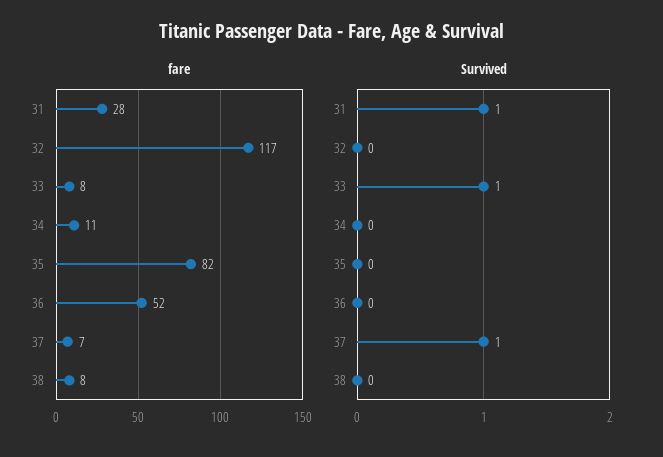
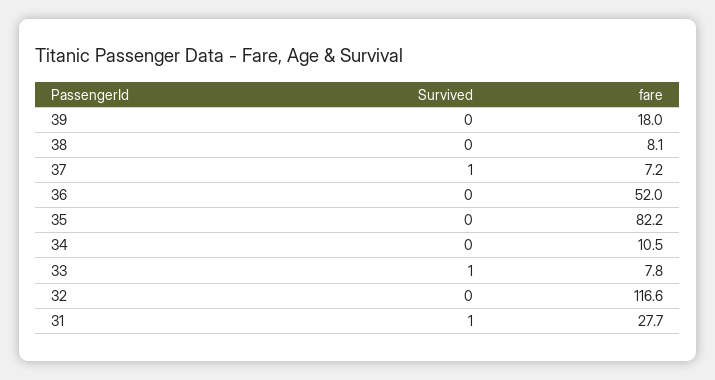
  {
    "fare": {
      "31": 27.7,
      "32": 116.6,
      "33": 7.8,
      "34": 10.5,
      "35": 82.2,
      "36": 52,
      "37": 7.2,
-     "38": 8.1
+     "38": 8.1,
+     "39": 18
    },
    "Survived": {
      "31": 1,
      "32": 0,
      "33": 1,
      "34": 0,
      "35": 0,
      "36": 0,
      "37": 1,
-     "38": 0
+     "38": 0,
+     "39": 0
    }
  }

